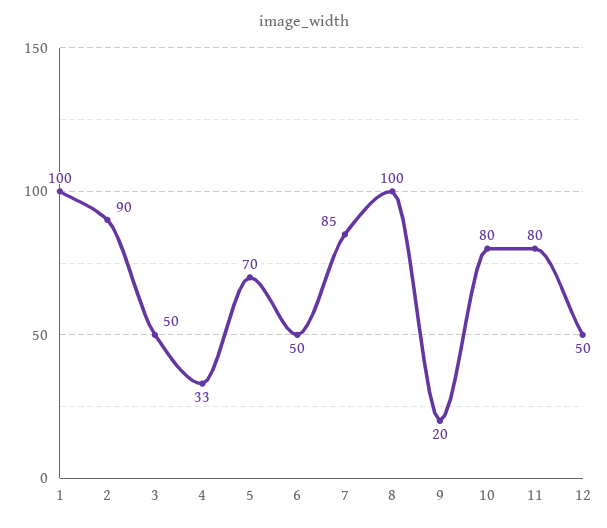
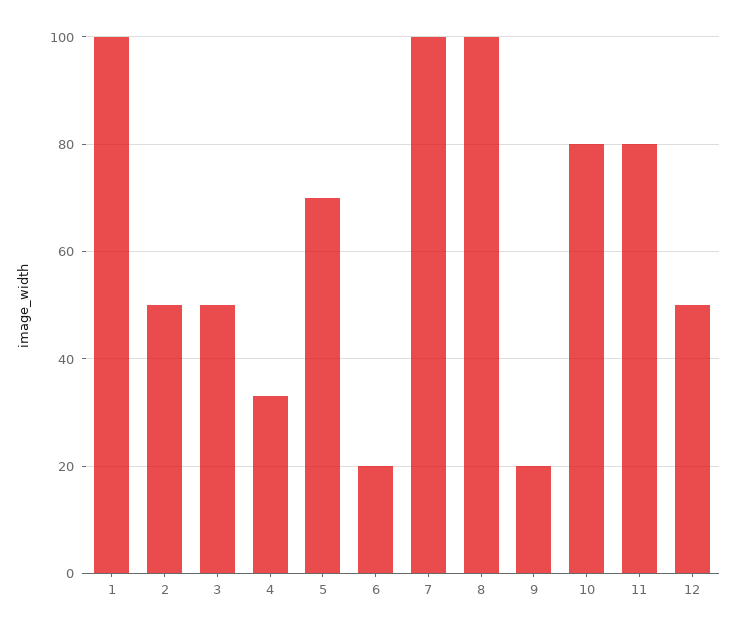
  {
    "1": 100,
-   "2": 90,
+   "2": 50,
    "3": 50,
    "4": 33,
    "5": 70,
-   "6": 50,
+   "6": 20,
-   "7": 85,
+   "7": 100,
    "8": 100,
    "9": 20,
    "10": 80,
    "11": 80,
    "12": 50
  }

